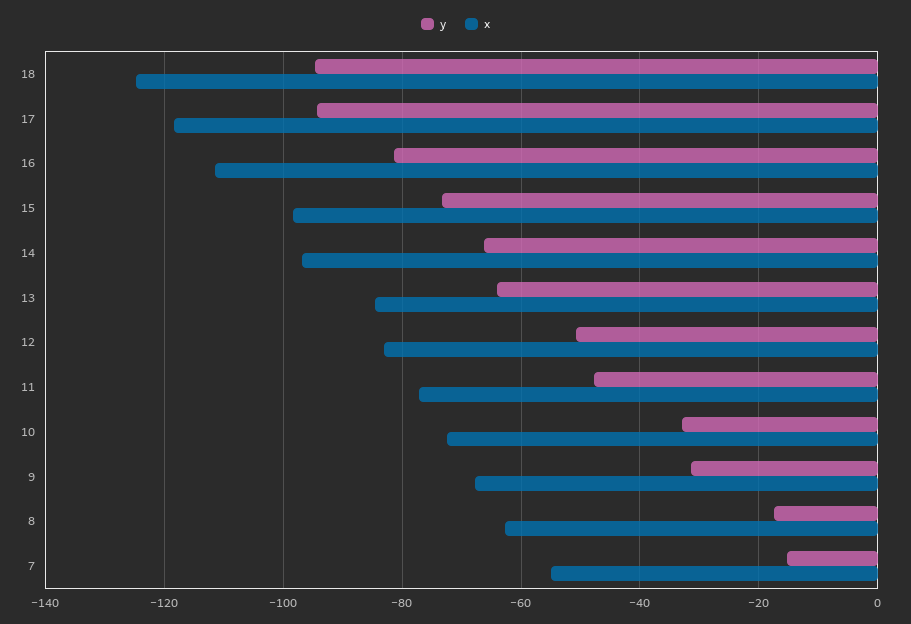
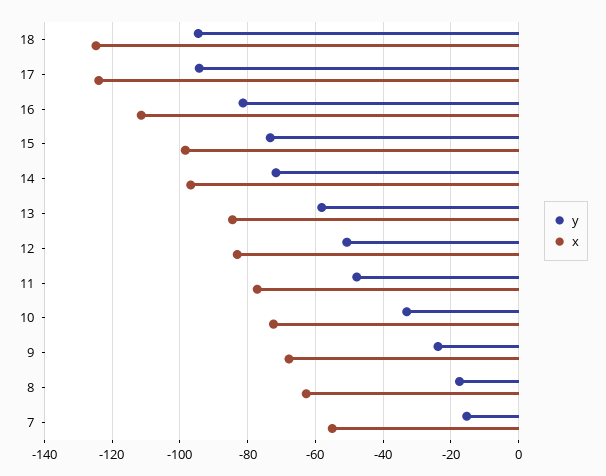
  {
    "y": {
      "18": -94,
      "17": -94,
      "16": -82,
      "15": -74,
-     "14": -66,
+     "14": -72,
-     "13": -64,
+     "13": -58,
      "12": -50,
      "11": -48,
      "10": -34,
-     "9": -32,
+     "9": -24,
      "8": -18,
      "7": -16
    },
    "x": {
      "18": -124,
-     "17": -118,
+     "17": -124,
      "16": -112,
      "15": -98,
      "14": -96,
      "13": -84,
      "12": -84,
      "11": -78,
      "10": -72,
      "9": -68,
      "8": -62,
      "7": -56
    }
  }

